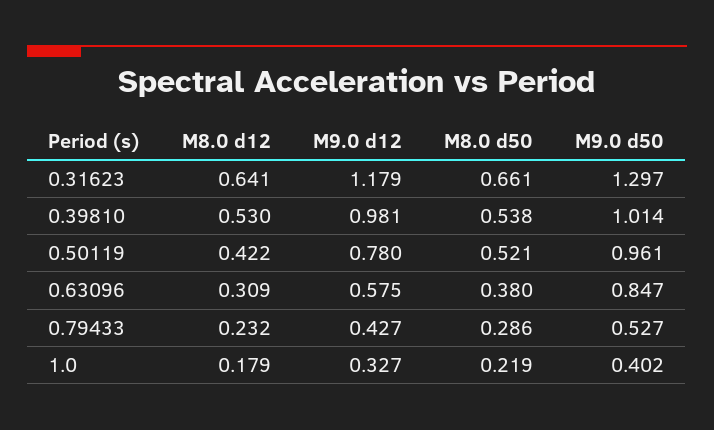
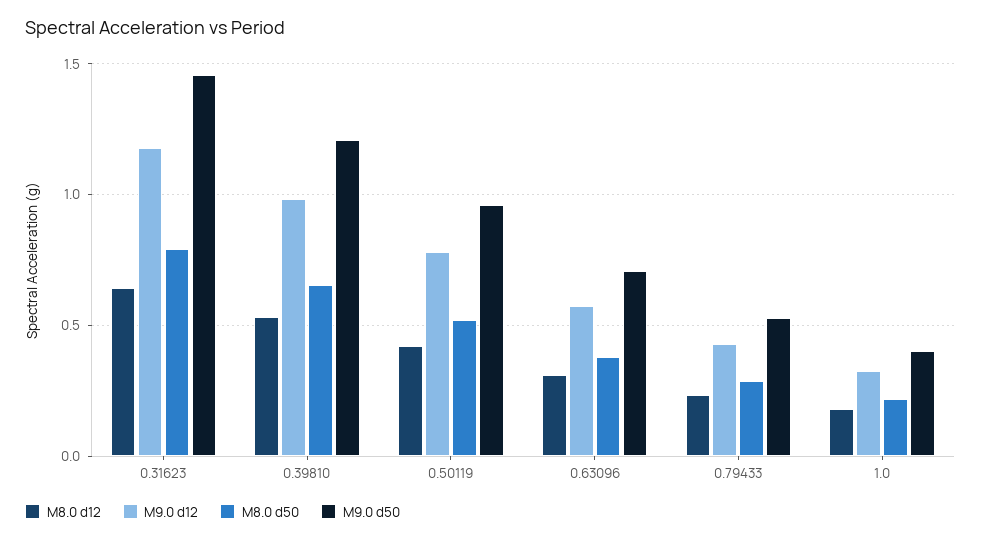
  {
    "M8.0 d12": {
      "0.31623": 0.641,
      "0.39810": 0.53,
      "0.50119": 0.422,
      "0.63096": 0.309,
      "0.79433": 0.232,
      "1.0": 0.179
    },
    "M9.0 d12": {
      "0.31623": 1.179,
      "0.39810": 0.981,
      "0.50119": 0.78,
      "0.63096": 0.575,
      "0.79433": 0.427,
      "1.0": 0.327
    },
    "M8.0 d50": {
-     "0.31623": 0.661,
+     "0.31623": 0.8,
-     "0.39810": 0.538,
+     "0.39810": 0.65,
      "0.50119": 0.521,
      "0.63096": 0.38,
      "0.79433": 0.286,
      "1.0": 0.219
    },
    "M9.0 d50": {
-     "0.31623": 1.297,
+     "0.31623": 1.45,
-     "0.39810": 1.014,
+     "0.39810": 1.2,
      "0.50119": 0.961,
-     "0.63096": 0.847,
+     "0.63096": 0.7,
      "0.79433": 0.527,
      "1.0": 0.402
    }
  }

